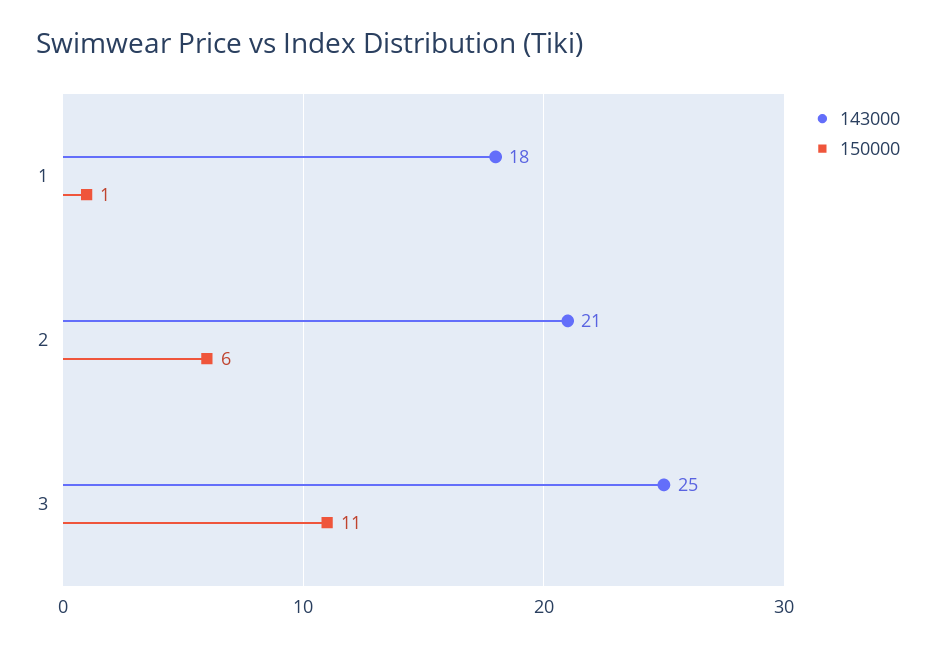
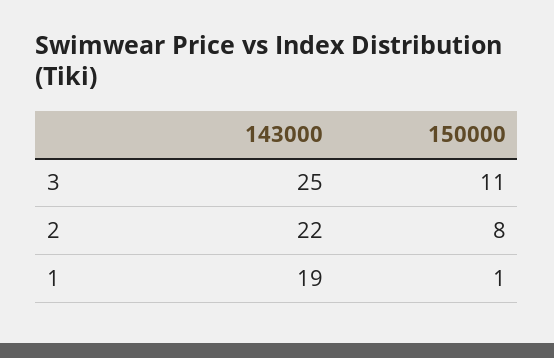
  {
    "143000": {
-     "1": 18,
+     "1": 19,
-     "2": 21,
+     "2": 22,
      "3": 25
    },
    "150000": {
      "1": 1,
-     "2": 6,
+     "2": 8,
      "3": 11
    }
  }

